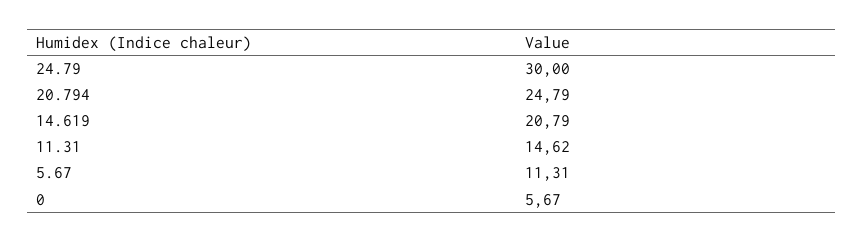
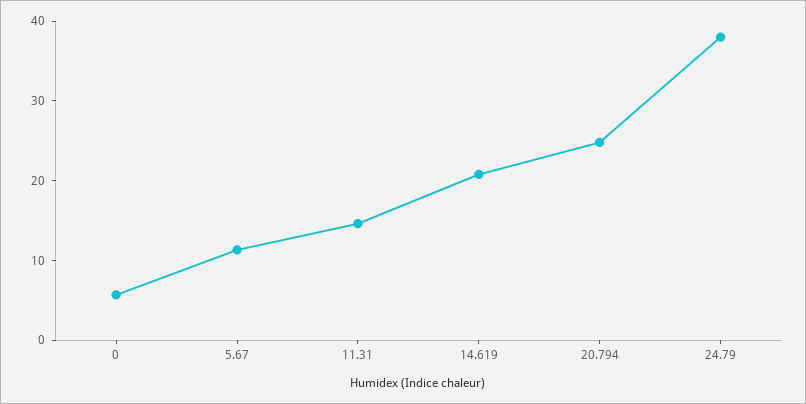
  {
-   "24.79": 30,
+   "24.79": 38,
    "20.794": 24.79,
    "14.619": 20.79,
    "11.31": 14.62,
    "5.67": 11.31,
    "0": 5.67
  }

